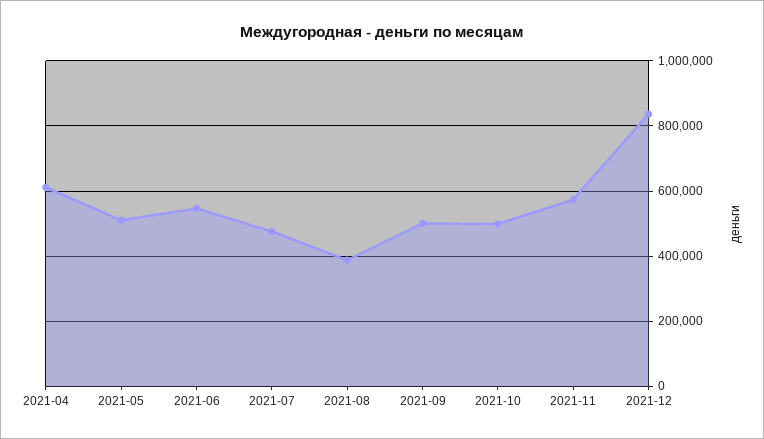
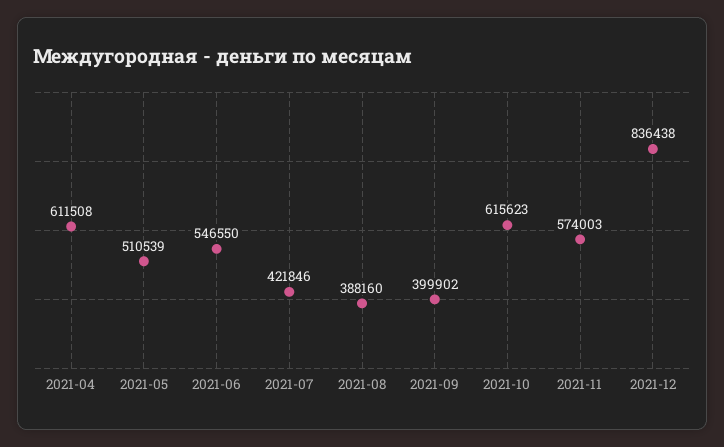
  {
    "2021-04": 611508,
    "2021-05": 510539,
    "2021-06": 546550,
-   "2021-07": 480000,
+   "2021-07": 421846,
    "2021-08": 388160,
-   "2021-09": 500000,
+   "2021-09": 399902,
-   "2021-10": 500000,
+   "2021-10": 615623,
    "2021-11": 574003,
    "2021-12": 836438
  }

